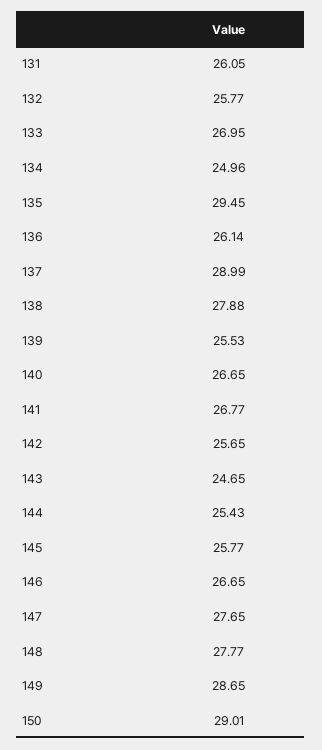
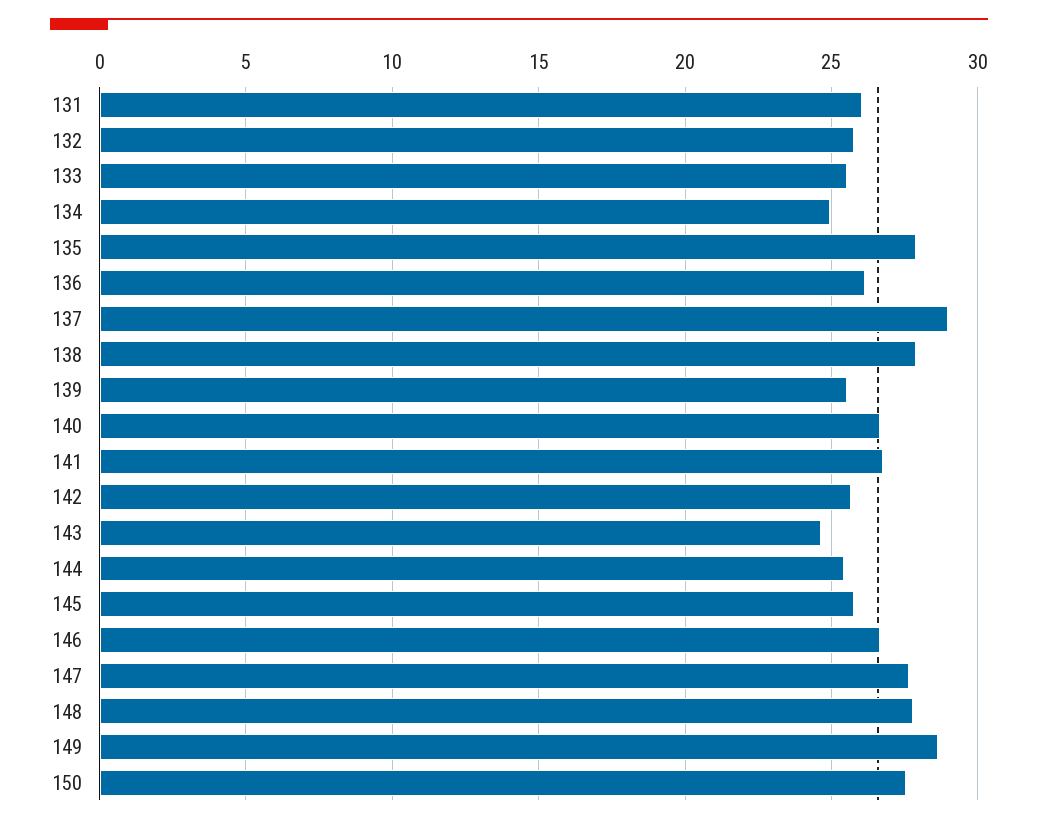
  {
    "131": 26.05,
    "132": 25.77,
-   "133": 26.95,
+   "133": 25.5,
    "134": 24.96,
-   "135": 29.45,
+   "135": 28,
    "136": 26.14,
    "137": 28.99,
    "138": 27.88,
    "139": 25.53,
    "140": 26.65,
    "141": 26.77,
    "142": 25.65,
    "143": 24.65,
    "144": 25.43,
    "145": 25.77,
    "146": 26.65,
    "147": 27.65,
    "148": 27.77,
    "149": 28.65,
-   "150": 29.01
+   "150": 27.5
  }

